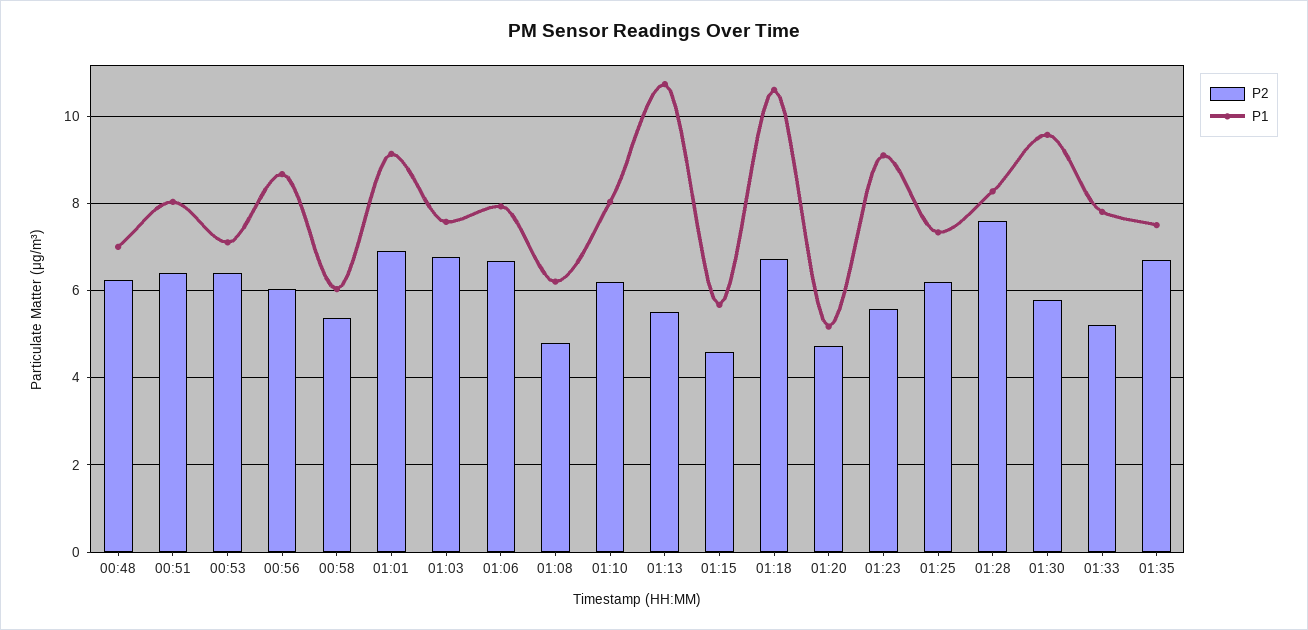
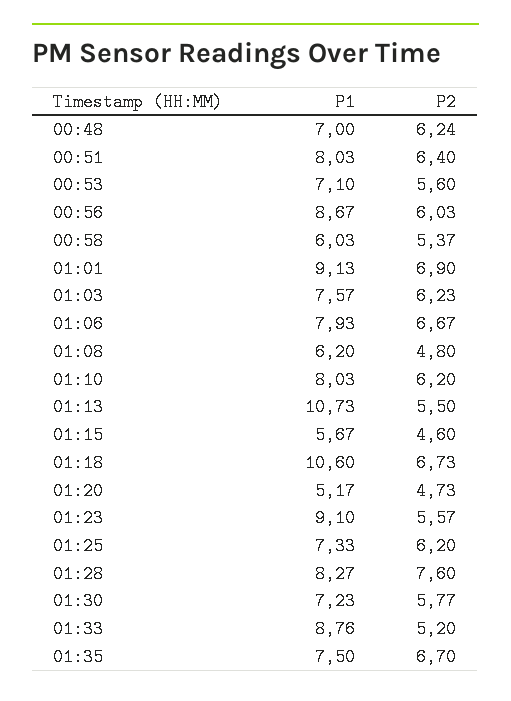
  {
    "P2": {
      "00:48": 6.24,
      "00:51": 6.4,
-     "00:53": 6.4,
+     "00:53": 5.6,
      "00:56": 6.03,
      "00:58": 5.37,
      "01:01": 6.9,
-     "01:03": 6.8,
+     "01:03": 6.23,
      "01:06": 6.67,
      "01:08": 4.8,
      "01:10": 6.2,
      "01:13": 5.5,
      "01:15": 4.6,
      "01:18": 6.73,
      "01:20": 4.73,
      "01:23": 5.57,
      "01:25": 6.2,
      "01:28": 7.6,
      "01:30": 5.77,
      "01:33": 5.2,
      "01:35": 6.7
    },
    "P1": {
      "00:48": 7,
      "00:51": 8.03,
      "00:53": 7.1,
      "00:56": 8.67,
      "00:58": 6.03,
      "01:01": 9.13,
      "01:03": 7.57,
      "01:06": 7.93,
      "01:08": 6.2,
      "01:10": 8.03,
      "01:13": 10.73,
      "01:15": 5.67,
      "01:18": 10.6,
      "01:20": 5.17,
      "01:23": 9.1,
      "01:25": 7.33,
      "01:28": 8.27,
-     "01:30": 9.6,
+     "01:30": 7.23,
-     "01:33": 7.8,
+     "01:33": 8.76,
      "01:35": 7.5
    }
  }

